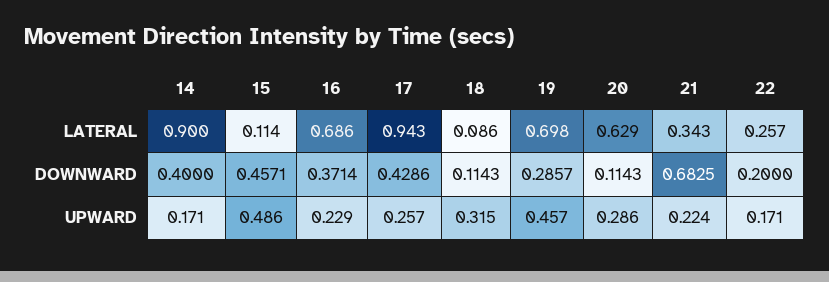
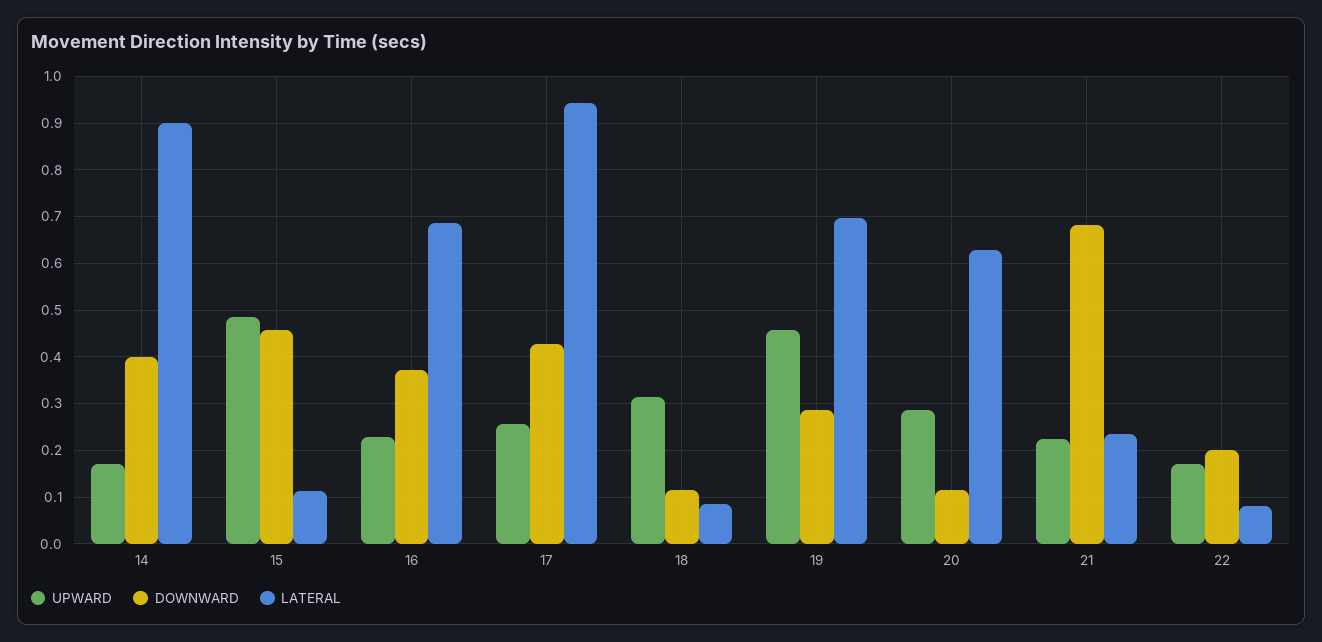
  {
    "LATERAL": {
      "14": 0.9,
      "15": 0.114,
      "16": 0.686,
      "17": 0.943,
      "18": 0.086,
      "19": 0.698,
      "20": 0.629,
-     "21": 0.343,
+     "21": 0.24,
-     "22": 0.257
+     "22": 0.08
    },
    "DOWNWARD": {
      "14": 0.4,
      "15": 0.4571,
      "16": 0.3714,
      "17": 0.4286,
      "18": 0.1143,
      "19": 0.2857,
      "20": 0.1143,
      "21": 0.6825,
      "22": 0.2
    },
    "UPWARD": {
      "14": 0.171,
      "15": 0.486,
      "16": 0.229,
      "17": 0.257,
      "18": 0.315,
      "19": 0.457,
      "20": 0.286,
      "21": 0.224,
      "22": 0.171
    }
  }

